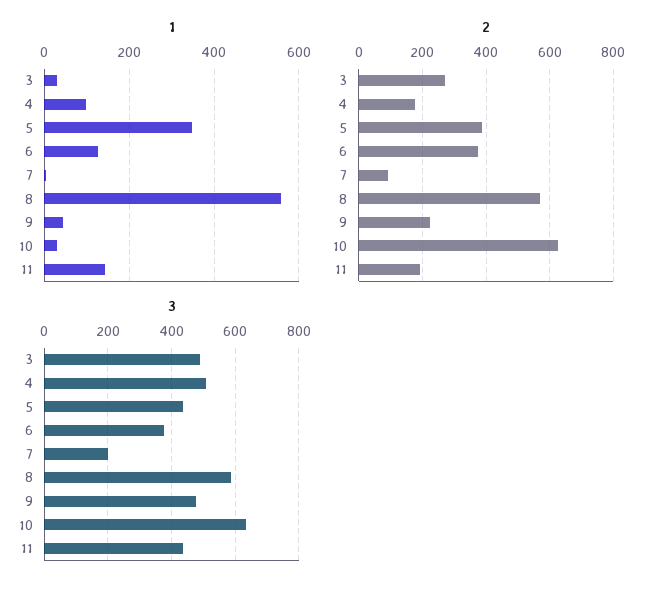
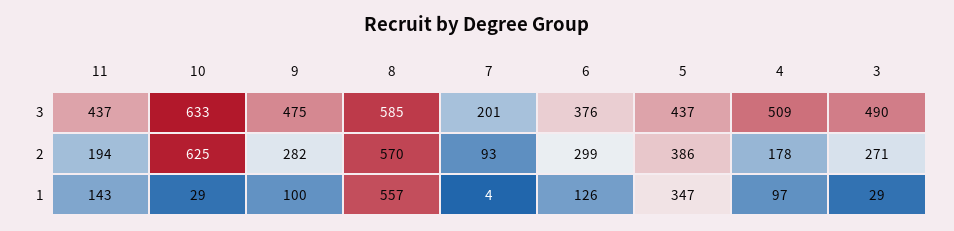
  {
    "1": {
      "3": 29,
      "4": 97,
      "5": 347,
      "6": 126,
      "7": 4,
      "8": 557,
-     "9": 40,
+     "9": 100,
      "10": 29,
      "11": 143
    },
    "2": {
      "3": 271,
      "4": 178,
      "5": 386,
-     "6": 380,
+     "6": 299,
      "7": 93,
      "8": 570,
-     "9": 220,
+     "9": 282,
      "10": 625,
      "11": 194
    },
    "3": {
      "3": 490,
      "4": 509,
      "5": 437,
      "6": 376,
      "7": 201,
      "8": 585,
      "9": 475,
      "10": 633,
      "11": 437
    }
  }

